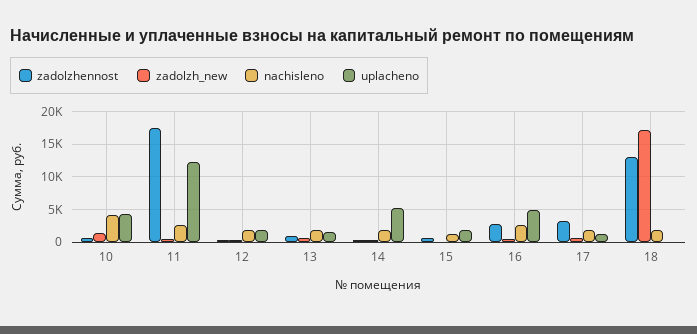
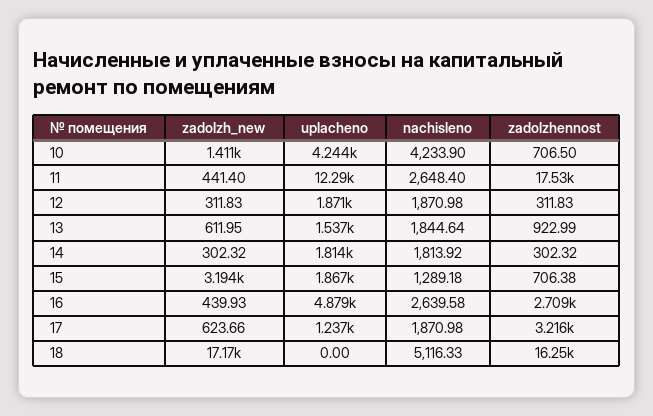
  {
    "zadolzhennost": {
      "10": 706.5,
      "11": 17530,
      "12": 311.83,
      "13": 922.99,
      "14": 302.32,
      "15": 706.38,
      "16": 2709,
      "17": 3216,
-     "18": 13000
+     "18": 16250
    },
    "zadolzh_new": {
      "10": 1411,
      "11": 441.4,
      "12": 311.83,
      "13": 611.95,
      "14": 302.32,
-     "15": 0,
+     "15": 3194,
      "16": 439.93,
      "17": 623.66,
      "18": 17170
    },
    "nachisleno": {
      "10": 4233.9,
      "11": 2648.4,
      "12": 1870.98,
      "13": 1844.64,
      "14": 1813.92,
      "15": 1289.18,
      "16": 2639.58,
      "17": 1870.98,
-     "18": 2000
+     "18": 5116.33
    },
    "uplacheno": {
      "10": 4244,
      "11": 12290,
      "12": 1871,
      "13": 1537,
-     "14": 5000,
+     "14": 1814,
      "15": 1867,
      "16": 4879,
      "17": 1237,
      "18": 0
    }
  }

